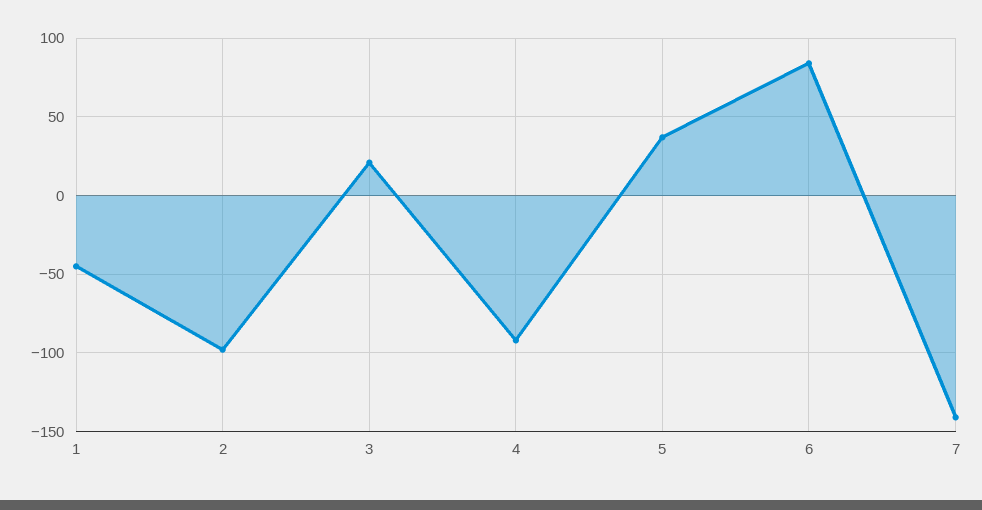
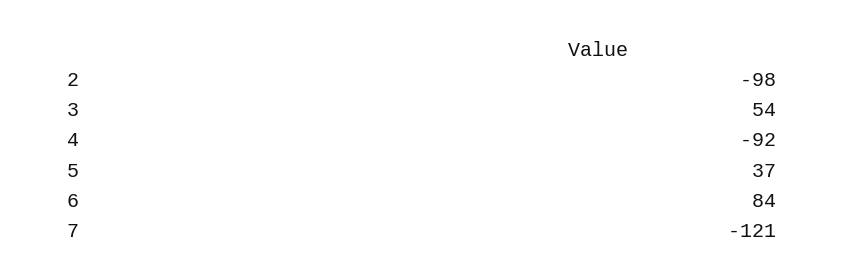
  {
-   "1": -45,
    "2": -98,
-   "3": 20,
+   "3": 54,
    "4": -92,
    "5": 37,
    "6": 84,
-   "7": -140
+   "7": -121
  }

